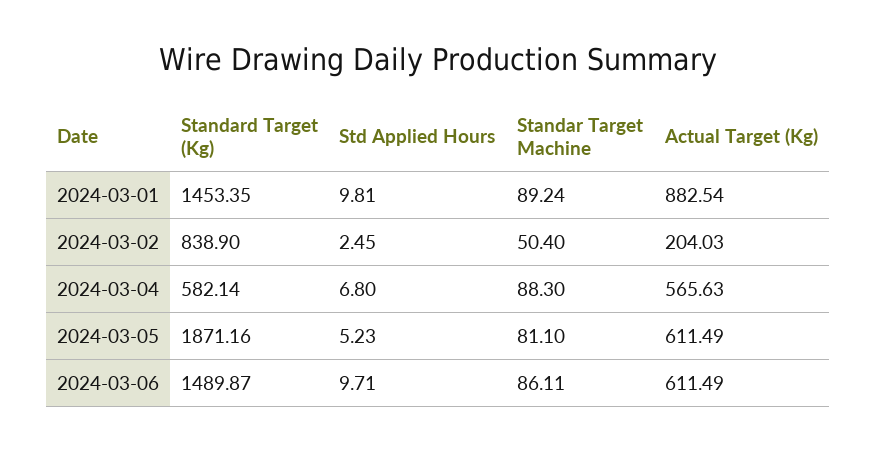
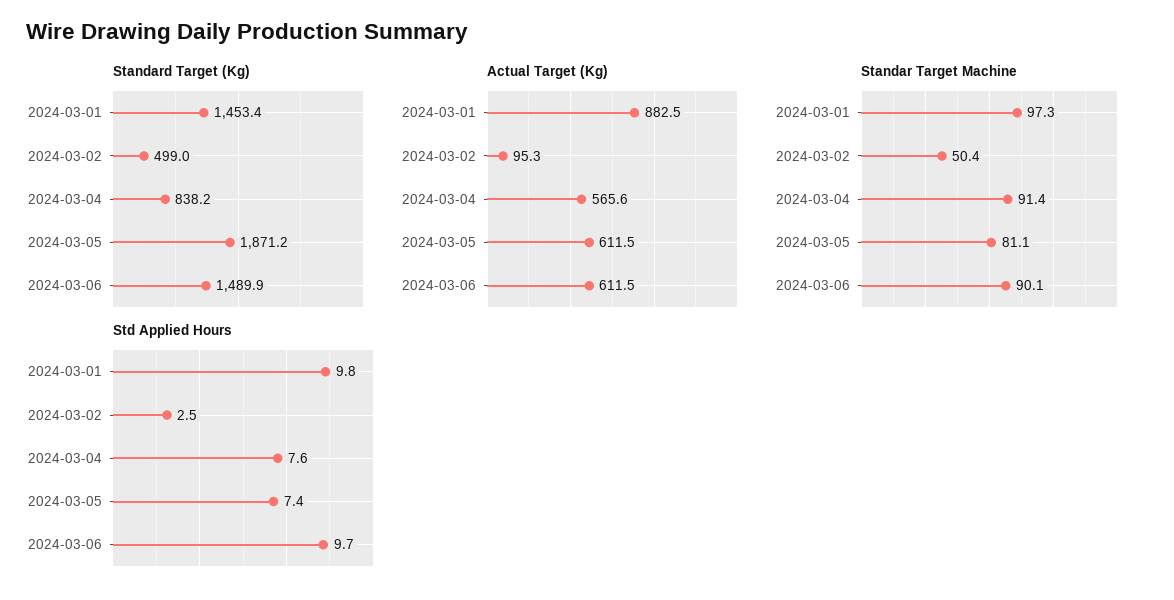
  {
    "Standard Target (Kg)": {
      "2024-03-01": 1453.35,
-     "2024-03-02": 838.9,
+     "2024-03-02": 499,
-     "2024-03-04": 582.14,
+     "2024-03-04": 838.2,
      "2024-03-05": 1871.16,
      "2024-03-06": 1489.87
    },
    "Std Applied Hours": {
      "2024-03-01": 9.81,
      "2024-03-02": 2.45,
-     "2024-03-04": 6.8,
+     "2024-03-04": 7.6,
-     "2024-03-05": 5.23,
+     "2024-03-05": 7.4,
      "2024-03-06": 9.71
    },
    "Standar Target Machine": {
-     "2024-03-01": 89.24,
+     "2024-03-01": 97.3,
      "2024-03-02": 50.4,
-     "2024-03-04": 88.3,
+     "2024-03-04": 91.4,
      "2024-03-05": 81.1,
-     "2024-03-06": 86.11
+     "2024-03-06": 90.1
    },
    "Actual Target (Kg)": {
      "2024-03-01": 882.54,
-     "2024-03-02": 204.03,
+     "2024-03-02": 95.3,
      "2024-03-04": 565.63,
      "2024-03-05": 611.49,
      "2024-03-06": 611.49
    }
  }

